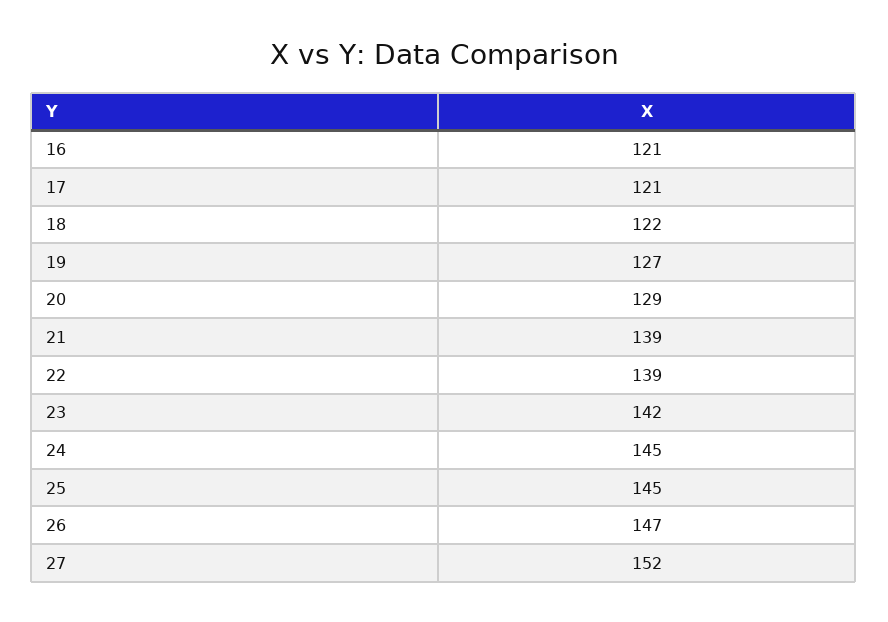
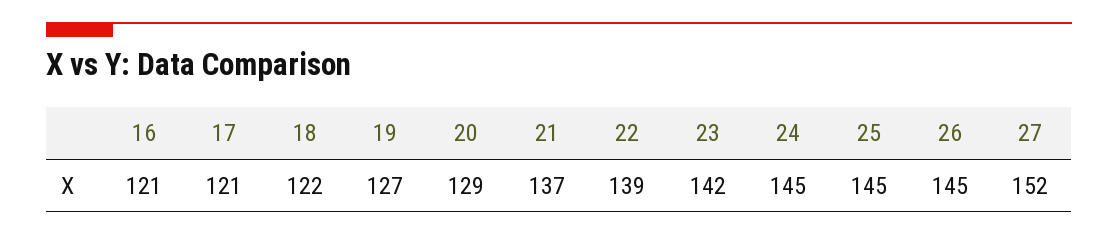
  {
    "16": 121,
    "17": 121,
    "18": 122,
    "19": 127,
    "20": 129,
-   "21": 139,
+   "21": 137,
    "22": 139,
    "23": 142,
    "24": 145,
    "25": 145,
-   "26": 147,
+   "26": 145,
    "27": 152
  }

